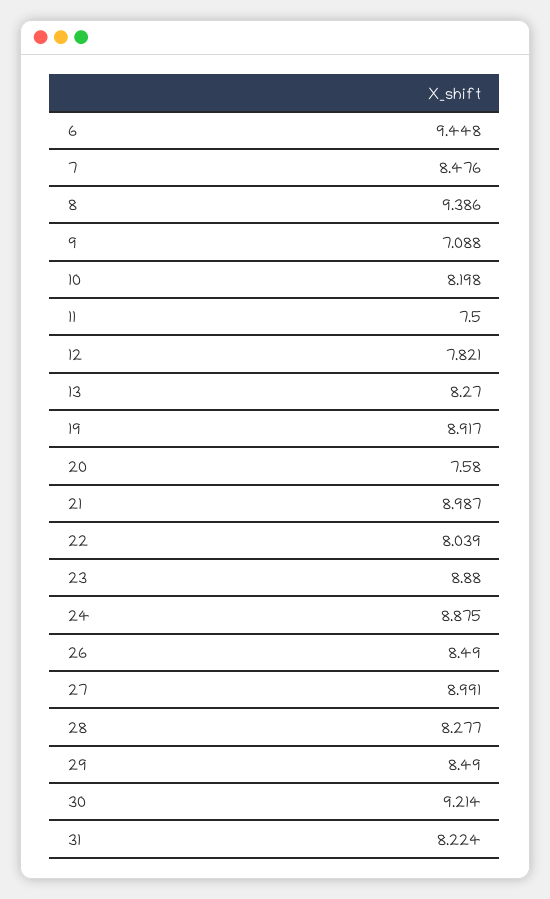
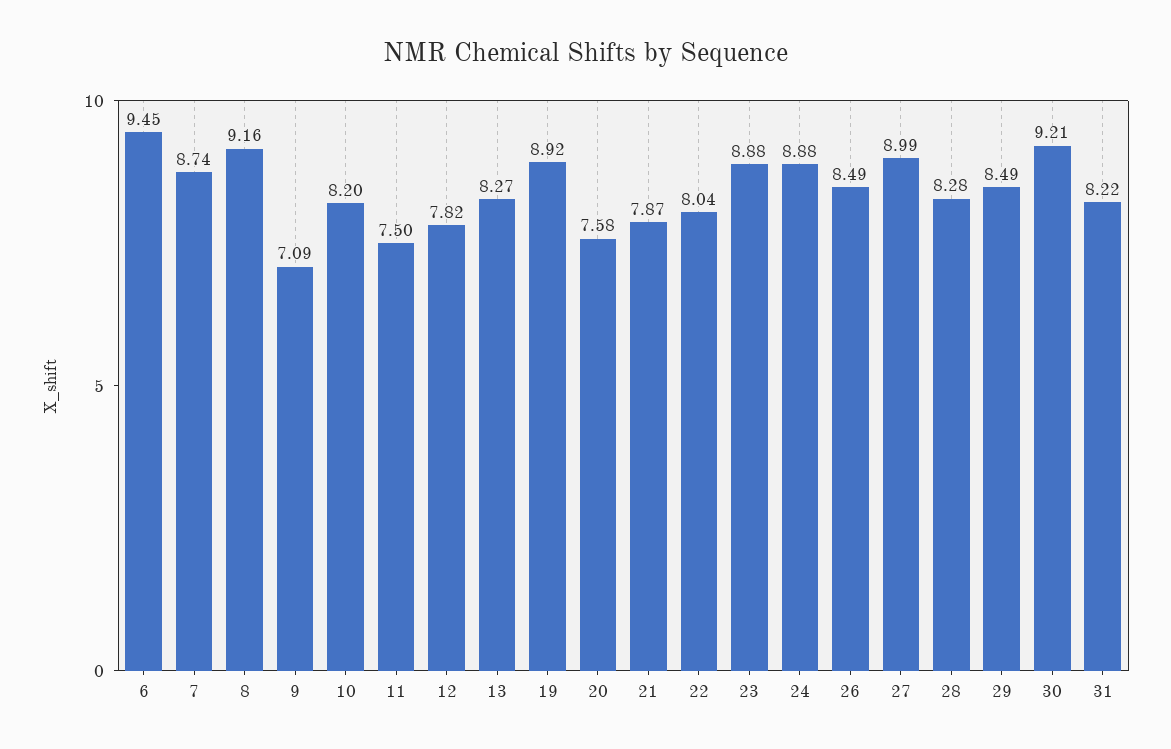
  {
    "6": 9.448,
-   "7": 8.476,
+   "7": 8.74,
-   "8": 9.386,
+   "8": 9.16,
    "9": 7.088,
    "10": 8.198,
    "11": 7.5,
    "12": 7.821,
    "13": 8.27,
    "19": 8.917,
    "20": 7.58,
-   "21": 8.987,
+   "21": 7.87,
    "22": 8.039,
    "23": 8.88,
    "24": 8.875,
    "26": 8.49,
    "27": 8.991,
    "28": 8.277,
    "29": 8.49,
    "30": 9.214,
    "31": 8.224
  }

